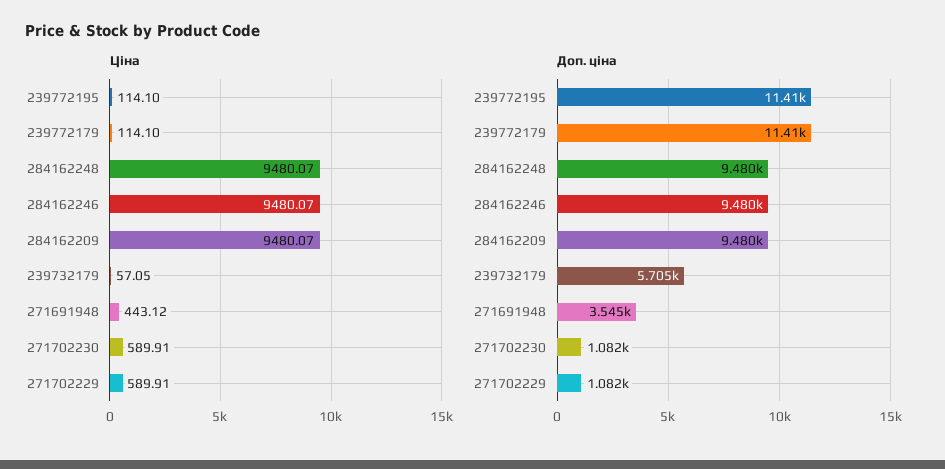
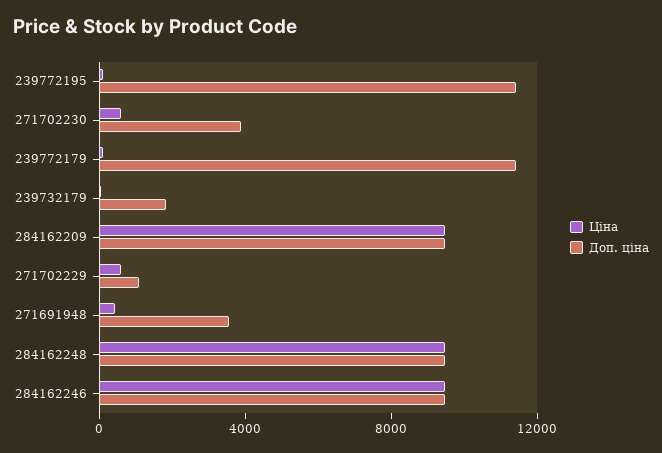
  {
    "Ціна": {
      "239772195": 114.1,
      "239772179": 114.1,
      "284162248": 9480.07,
      "284162246": 9480.07,
      "284162209": 9480.07,
      "239732179": 57.05,
      "271691948": 443.12,
      "271702230": 589.91,
      "271702229": 589.91
    },
    "Доп. ціна": {
      "239772195": 11410,
      "239772179": 11410,
      "284162248": 9480,
      "284162246": 9480,
      "284162209": 9480,
-     "239732179": 5705,
+     "239732179": 2000,
      "271691948": 3545,
-     "271702230": 1082,
+     "271702230": 4000,
      "271702229": 1082
    }
  }

